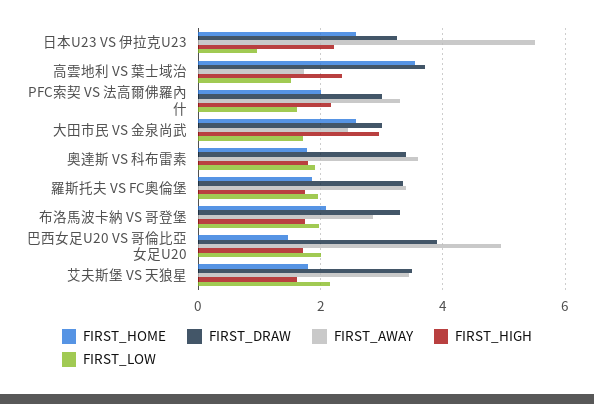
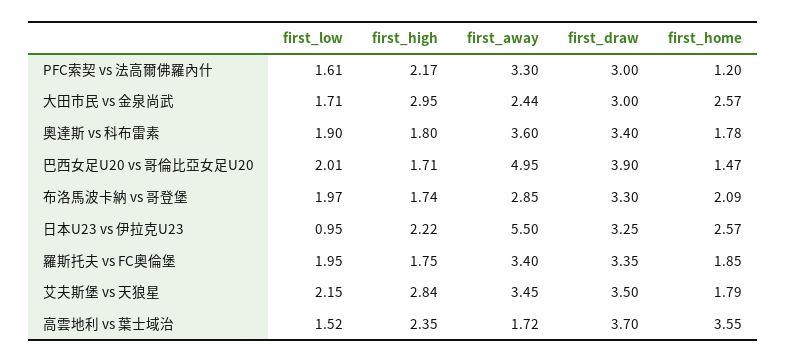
  {
    "FIRST_HOME": {
      "日本U23 VS 伊拉克U23": 2.57,
      "高雲地利 VS 葉士域治": 3.55,
-     "PFC索契 VS 法高爾佛羅內什": 2,
+     "PFC索契 VS 法高爾佛羅內什": 1.2,
      "大田市民 VS 金泉尚武": 2.57,
      "奧達斯 VS 科布雷素": 1.78,
      "羅斯托夫 VS FC奧倫堡": 1.85,
      "布洛馬波卡納 VS 哥登堡": 2.09,
      "巴西女足U20 VS 哥倫比亞女足U20": 1.47,
      "艾夫斯堡 VS 天狼星": 1.79
    },
    "FIRST_DRAW": {
      "日本U23 VS 伊拉克U23": 3.25,
      "高雲地利 VS 葉士域治": 3.7,
      "PFC索契 VS 法高爾佛羅內什": 3,
      "大田市民 VS 金泉尚武": 3,
      "奧達斯 VS 科布雷素": 3.4,
      "羅斯托夫 VS FC奧倫堡": 3.35,
      "布洛馬波卡納 VS 哥登堡": 3.3,
      "巴西女足U20 VS 哥倫比亞女足U20": 3.9,
      "艾夫斯堡 VS 天狼星": 3.5
    },
    "FIRST_AWAY": {
      "日本U23 VS 伊拉克U23": 5.5,
      "高雲地利 VS 葉士域治": 1.72,
      "PFC索契 VS 法高爾佛羅內什": 3.3,
      "大田市民 VS 金泉尚武": 2.44,
      "奧達斯 VS 科布雷素": 3.6,
      "羅斯托夫 VS FC奧倫堡": 3.4,
      "布洛馬波卡納 VS 哥登堡": 2.85,
      "巴西女足U20 VS 哥倫比亞女足U20": 4.95,
      "艾夫斯堡 VS 天狼星": 3.45
    },
    "FIRST_HIGH": {
      "日本U23 VS 伊拉克U23": 2.22,
      "高雲地利 VS 葉士域治": 2.35,
      "PFC索契 VS 法高爾佛羅內什": 2.17,
      "大田市民 VS 金泉尚武": 2.95,
      "奧達斯 VS 科布雷素": 1.8,
      "羅斯托夫 VS FC奧倫堡": 1.75,
      "布洛馬波卡納 VS 哥登堡": 1.74,
      "巴西女足U20 VS 哥倫比亞女足U20": 1.71,
-     "艾夫斯堡 VS 天狼星": 1.6
+     "艾夫斯堡 VS 天狼星": 2.84
    },
    "FIRST_LOW": {
      "日本U23 VS 伊拉克U23": 0.95,
      "高雲地利 VS 葉士域治": 1.52,
      "PFC索契 VS 法高爾佛羅內什": 1.61,
      "大田市民 VS 金泉尚武": 1.71,
      "奧達斯 VS 科布雷素": 1.9,
      "羅斯托夫 VS FC奧倫堡": 1.95,
      "布洛馬波卡納 VS 哥登堡": 1.97,
      "巴西女足U20 VS 哥倫比亞女足U20": 2.01,
      "艾夫斯堡 VS 天狼星": 2.15
    }
  }

